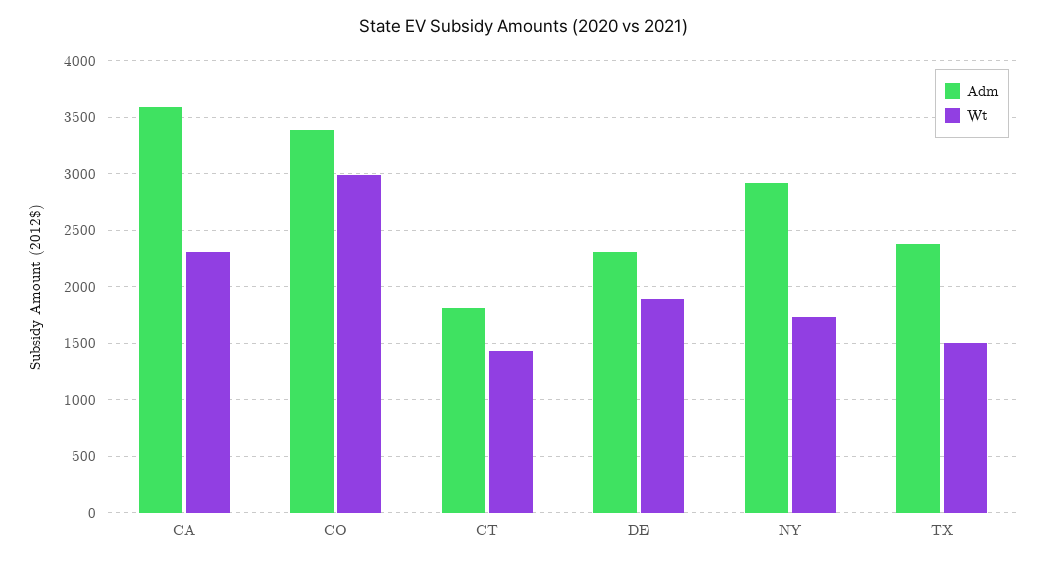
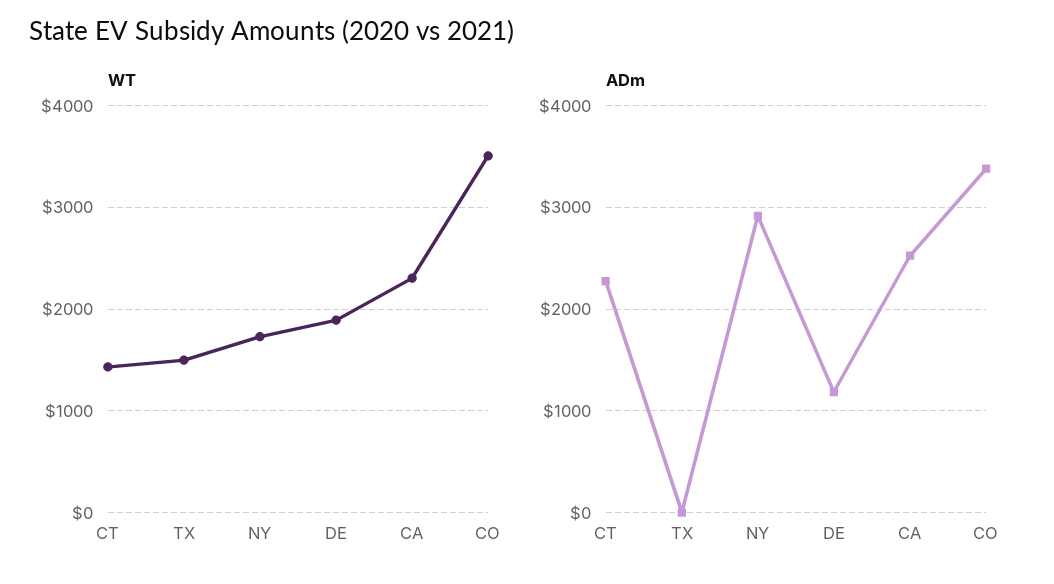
  {
    "Adm": {
-     "CA": 3600,
+     "CA": 2500,
      "CO": 3400,
-     "CT": 1800,
+     "CT": 2300,
-     "DE": 2300,
+     "DE": 1200,
      "NY": 2900,
-     "TX": 2400
+     "TX": 0
    },
    "Wt": {
      "CA": 2300,
-     "CO": 3000,
+     "CO": 3500,
      "CT": 1400,
      "DE": 1900,
      "NY": 1700,
      "TX": 1500
    }
  }

